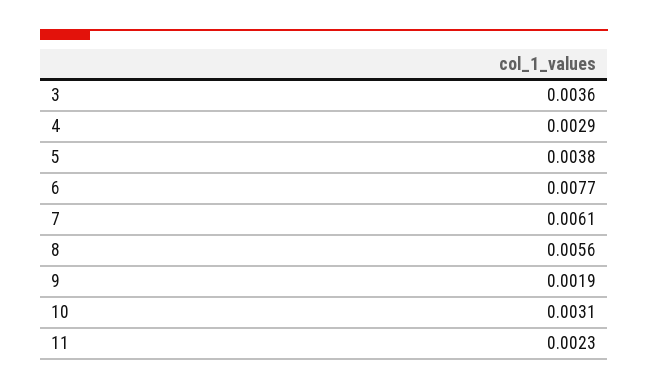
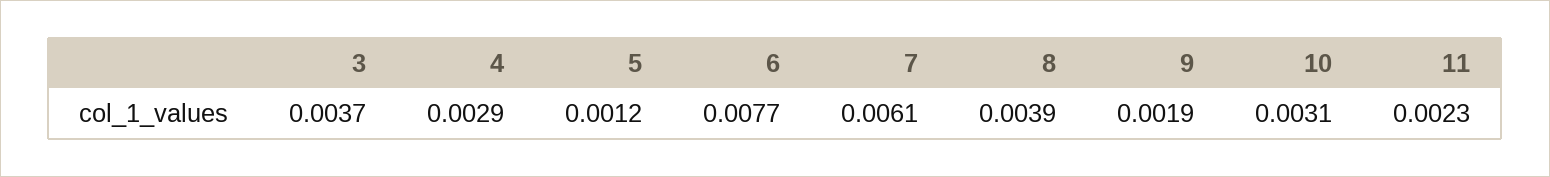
  {
-   "3": 0.0036,
+   "3": 0.0037,
    "4": 0.0029,
-   "5": 0.0038,
+   "5": 0.0012,
    "6": 0.0077,
    "7": 0.0061,
-   "8": 0.0056,
+   "8": 0.0039,
    "9": 0.0019,
    "10": 0.0031,
    "11": 0.0023
  }

